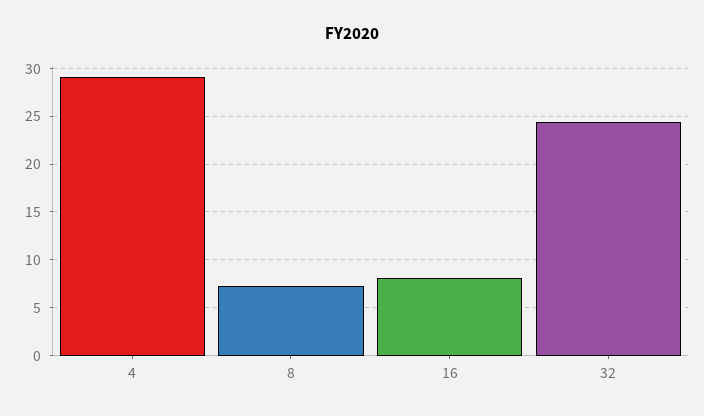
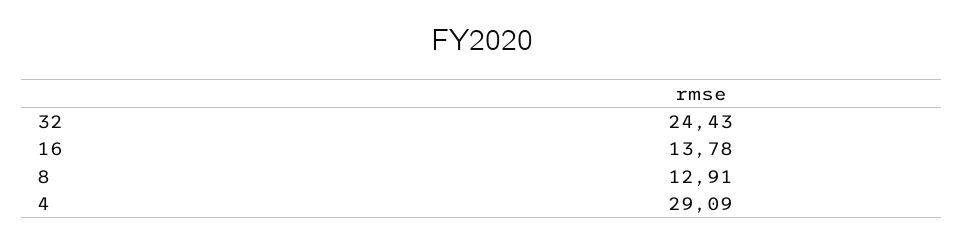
  {
    "4": 29.09,
-   "8": 7,
+   "8": 12.91,
-   "16": 8,
+   "16": 13.78,
    "32": 24.43
  }

